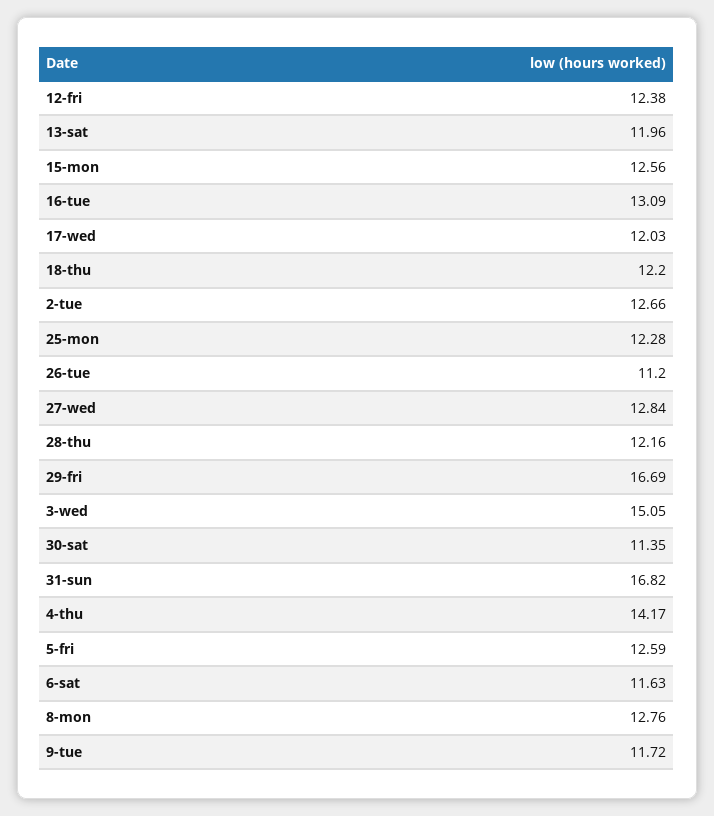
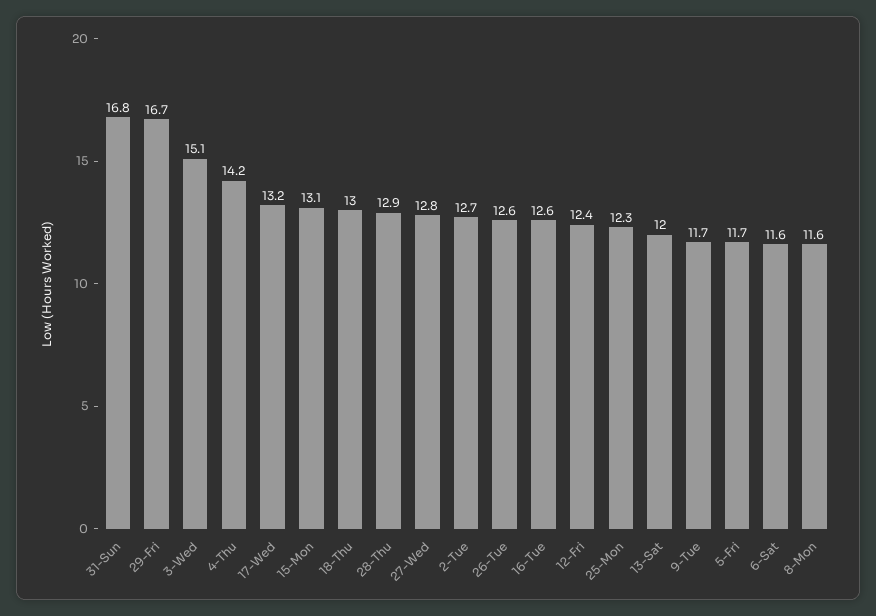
  {
    "12-fri": 12.38,
    "13-sat": 11.96,
-   "15-mon": 12.56,
+   "15-mon": 13.1,
-   "16-tue": 13.09,
+   "16-tue": 12.6,
-   "17-wed": 12.03,
+   "17-wed": 13.2,
-   "18-thu": 12.2,
+   "18-thu": 13,
    "2-tue": 12.66,
    "25-mon": 12.28,
-   "26-tue": 11.2,
+   "26-tue": 12.6,
    "27-wed": 12.84,
-   "28-thu": 12.16,
+   "28-thu": 12.9,
    "29-fri": 16.69,
    "3-wed": 15.05,
-   "30-sat": 11.35,
    "31-sun": 16.82,
    "4-thu": 14.17,
-   "5-fri": 12.59,
+   "5-fri": 11.7,
    "6-sat": 11.63,
-   "8-mon": 12.76,
+   "8-mon": 11.6,
    "9-tue": 11.72
  }

